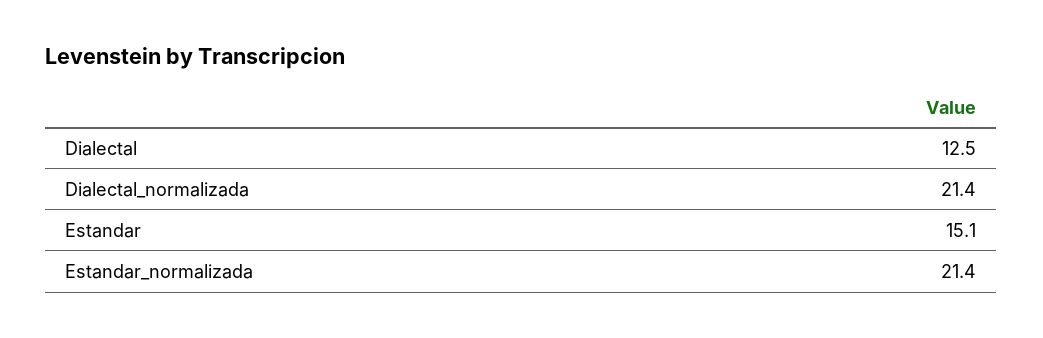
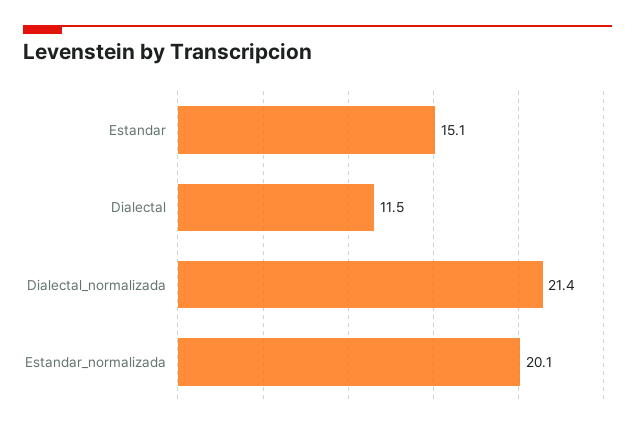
  {
-   "Dialectal": 12.5,
+   "Dialectal": 11.5,
    "Dialectal_normalizada": 21.4,
    "Estandar": 15.1,
-   "Estandar_normalizada": 21.4
+   "Estandar_normalizada": 20.1
  }

